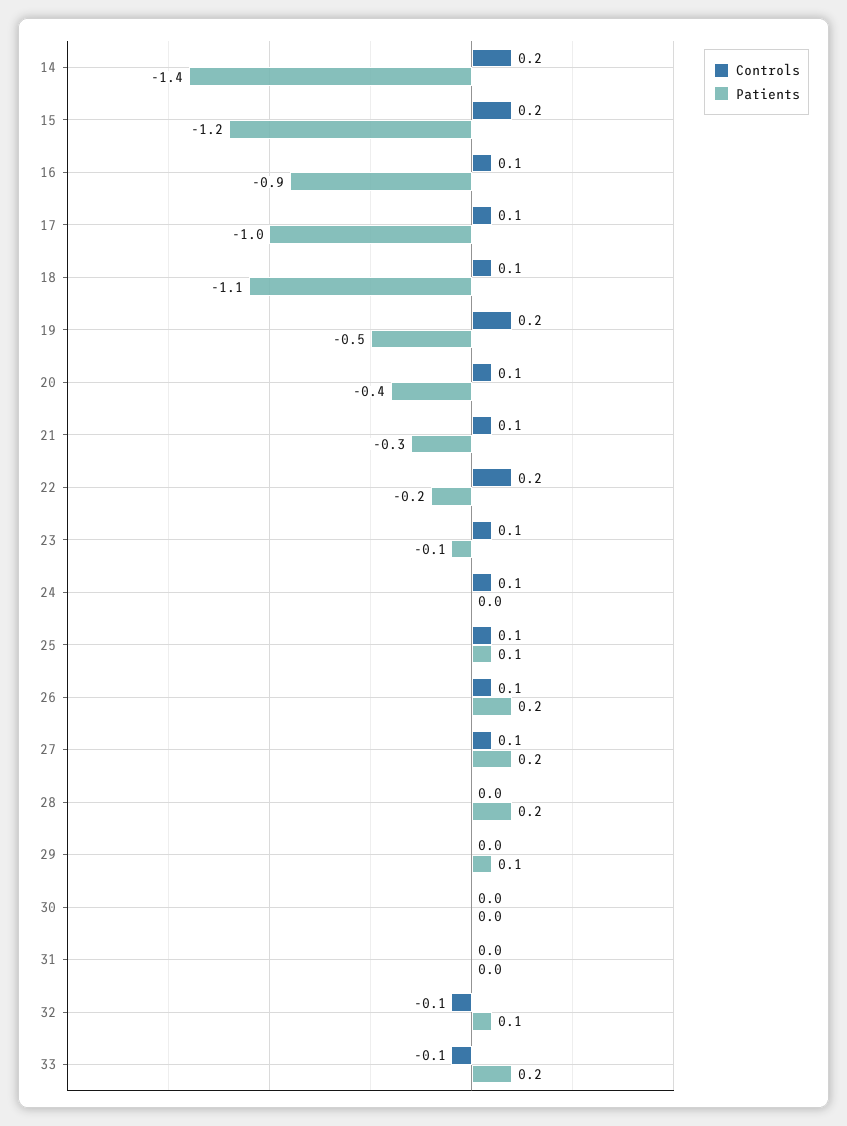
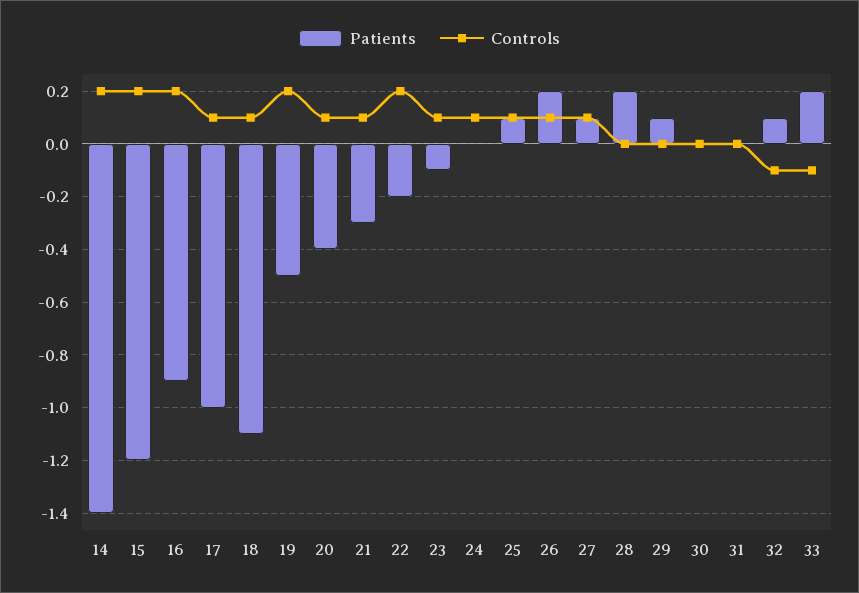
  {
    "Controls": {
      "14": 0.2,
      "15": 0.2,
-     "16": 0.1,
+     "16": 0.2,
      "17": 0.1,
      "18": 0.1,
      "19": 0.2,
      "20": 0.1,
      "21": 0.1,
      "22": 0.2,
      "23": 0.1,
      "24": 0.1,
      "25": 0.1,
      "26": 0.1,
      "27": 0.1,
      "28": 0,
      "29": 0,
      "30": 0,
      "31": 0,
      "32": -0.1,
      "33": -0.1
    },
    "Patients": {
      "14": -1.4,
      "15": -1.2,
      "16": -0.9,
      "17": -1,
      "18": -1.1,
      "19": -0.5,
      "20": -0.4,
      "21": -0.3,
      "22": -0.2,
      "23": -0.1,
      "24": 0,
      "25": 0.1,
      "26": 0.2,
-     "27": 0.2,
+     "27": 0.1,
      "28": 0.2,
      "29": 0.1,
      "30": 0,
      "31": 0,
      "32": 0.1,
      "33": 0.2
    }
  }

